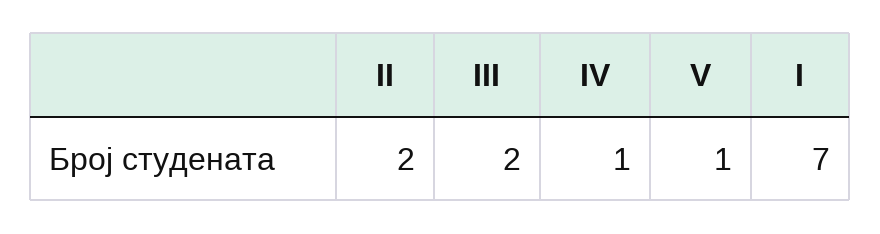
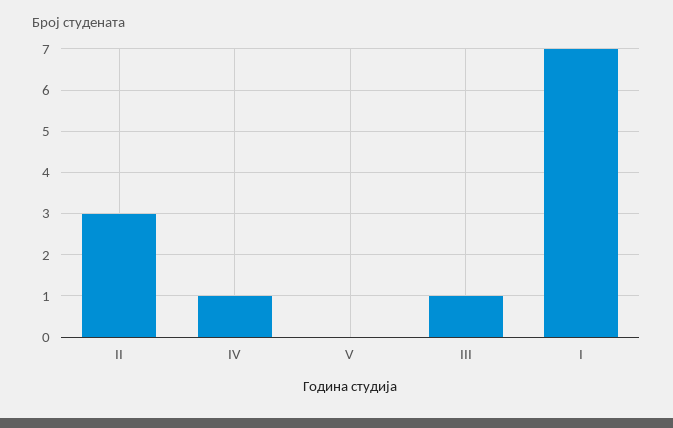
  {
-   "II": 2,
+   "II": 3,
-   "III": 2,
+   "III": 1,
    "IV": 1,
-   "V": 1,
+   "V": 0,
    "I": 7
  }

